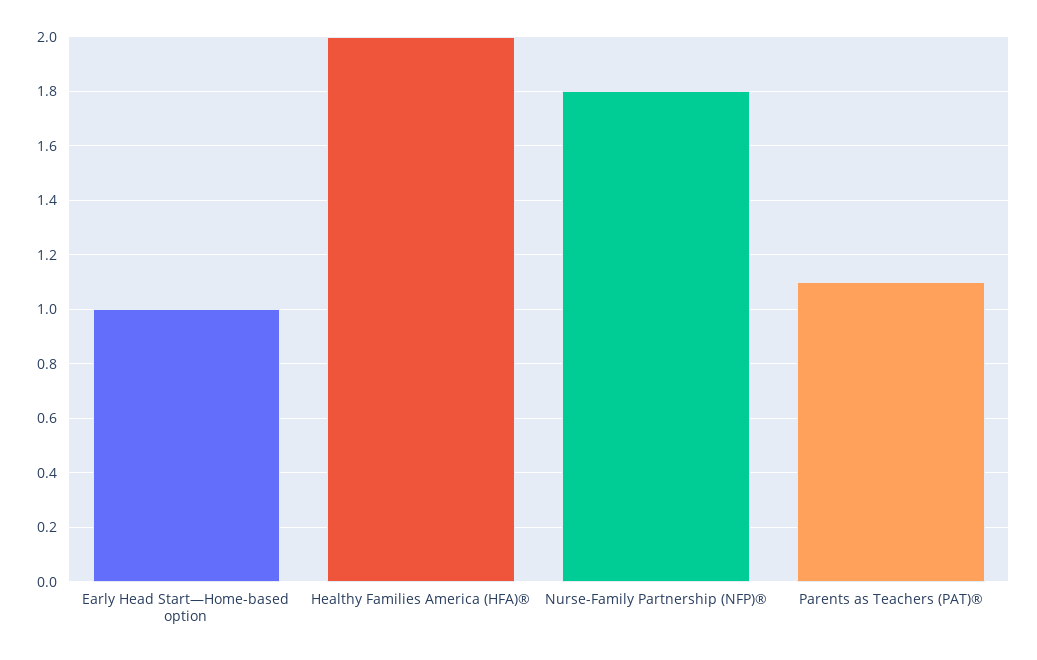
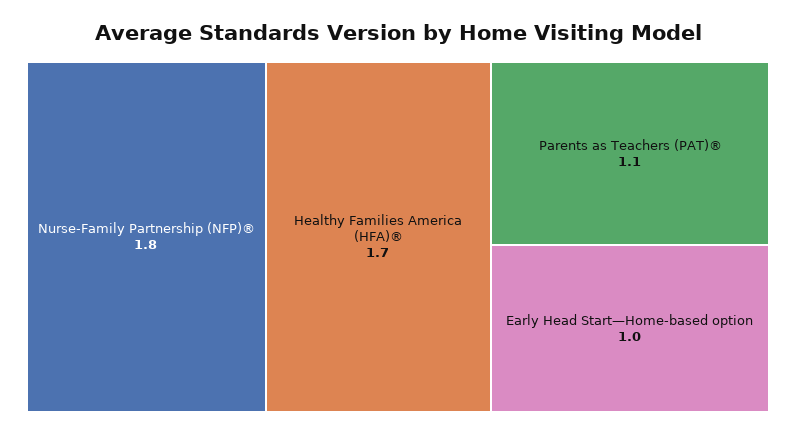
  {
    "Early Head Start—Home-based option": 1,
-   "Healthy Families America (HFA)®": 2,
+   "Healthy Families America (HFA)®": 1.7,
    "Nurse-Family Partnership (NFP)®": 1.8,
    "Parents as Teachers (PAT)®": 1.1
  }

